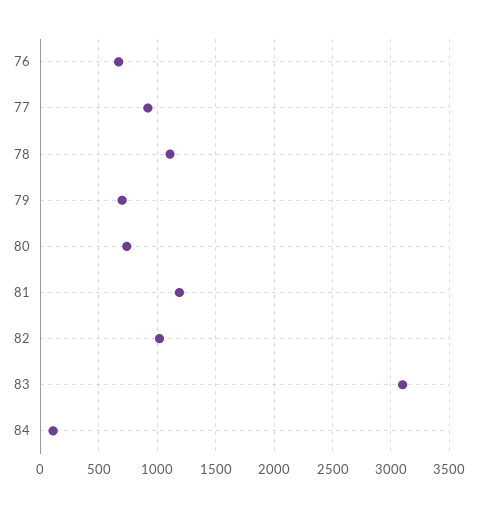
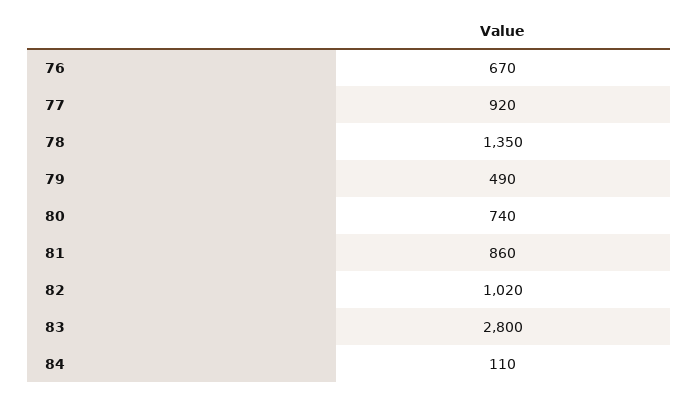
  {
    "76": 670,
    "77": 920,
-   "78": 1100,
+   "78": 1350,
-   "79": 700,
+   "79": 490,
    "80": 740,
-   "81": 1200,
+   "81": 860,
    "82": 1020,
-   "83": 3100,
+   "83": 2800,
    "84": 110
  }

